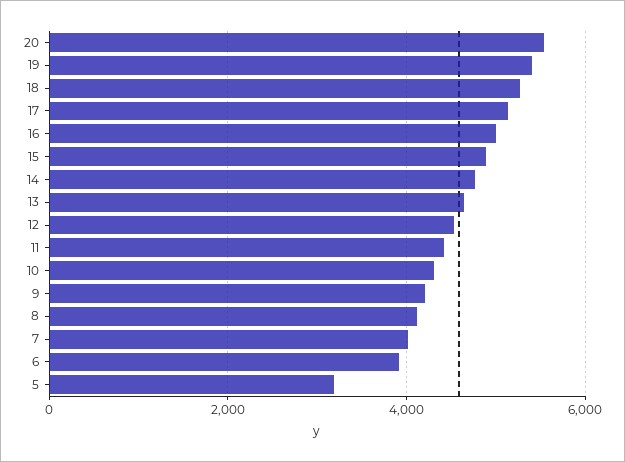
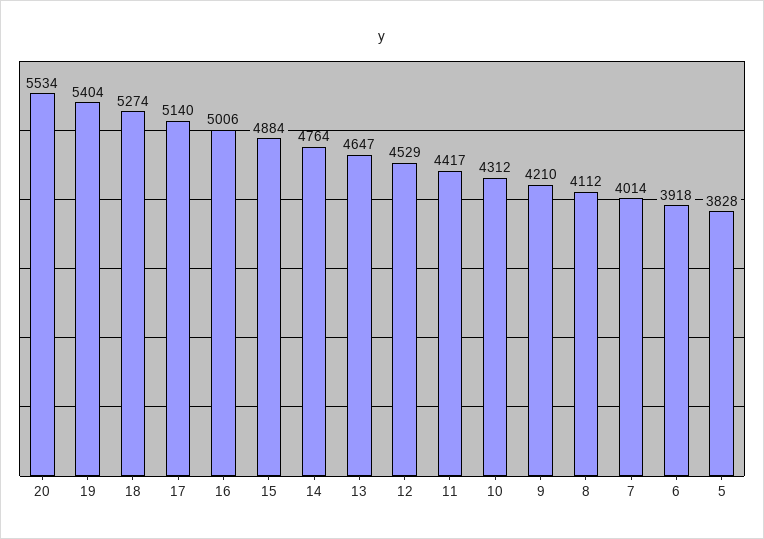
  {
    "20": 5534,
    "19": 5404,
    "18": 5274,
    "17": 5140,
    "16": 5006,
    "15": 4884,
    "14": 4764,
    "13": 4647,
    "12": 4529,
    "11": 4417,
    "10": 4312,
    "9": 4210,
    "8": 4112,
    "7": 4014,
    "6": 3918,
-   "5": 3200
+   "5": 3828
  }

